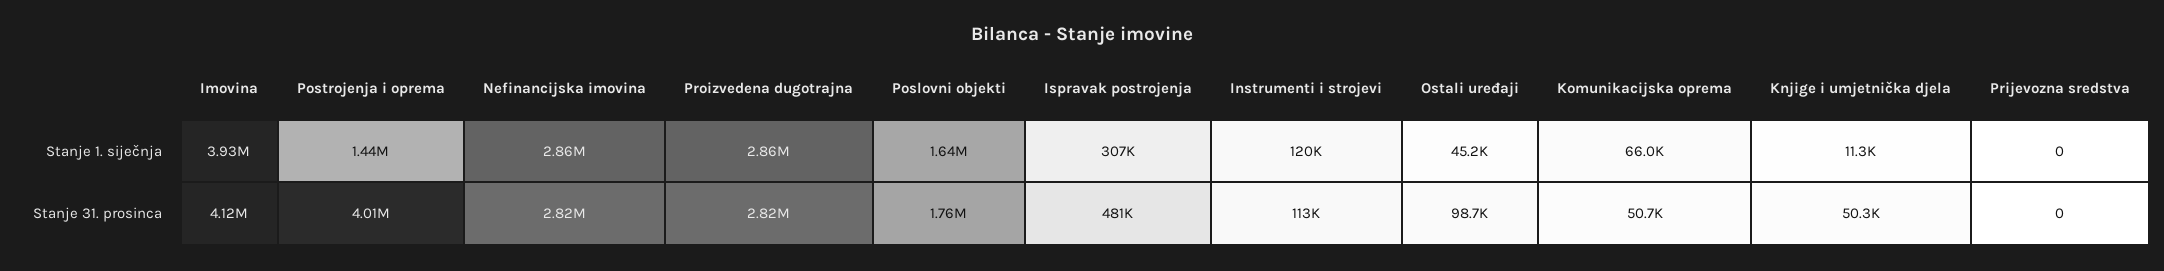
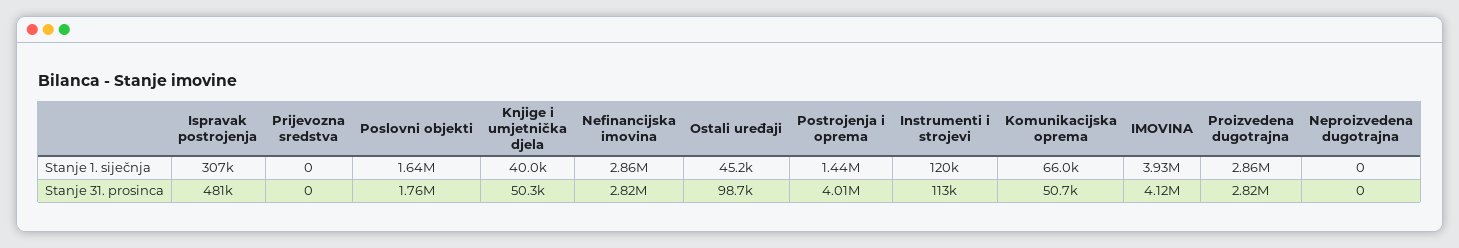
  {
    "Imovina": {
      "Stanje 1. siječnja": 3930000,
      "Stanje 31. prosinca": 4120000
    },
    "Postrojenja i oprema": {
      "Stanje 1. siječnja": 1440000,
      "Stanje 31. prosinca": 4010000
    },
    "Nefinancijska imovina": {
      "Stanje 1. siječnja": 2860000,
      "Stanje 31. prosinca": 2820000
    },
    "Proizvedena dugotrajna": {
      "Stanje 1. siječnja": 2860000,
      "Stanje 31. prosinca": 2820000
    },
    "Poslovni objekti": {
      "Stanje 1. siječnja": 1640000,
      "Stanje 31. prosinca": 1760000
    },
    "Ispravak postrojenja": {
      "Stanje 1. siječnja": 307000,
      "Stanje 31. prosinca": 481000
    },
    "Instrumenti i strojevi": {
      "Stanje 1. siječnja": 120000,
      "Stanje 31. prosinca": 113000
    },
    "Ostali uređaji": {
      "Stanje 1. siječnja": 45200,
      "Stanje 31. prosinca": 98700
    },
    "Komunikacijska oprema": {
      "Stanje 1. siječnja": 66000,
      "Stanje 31. prosinca": 50700
    },
    "Knjige i umjetnička djela": {
-     "Stanje 1. siječnja": 11300,
+     "Stanje 1. siječnja": 40000,
      "Stanje 31. prosinca": 50300
    },
    "Prijevozna sredstva": {
      "Stanje 1. siječnja": 0,
      "Stanje 31. prosinca": 0
-   }
+   },
+   "Neproizvedena dugotrajna": {
+     "Stanje 1. siječnja": 0,
+     "Stanje 31. prosinca": 0
+   }
  }

